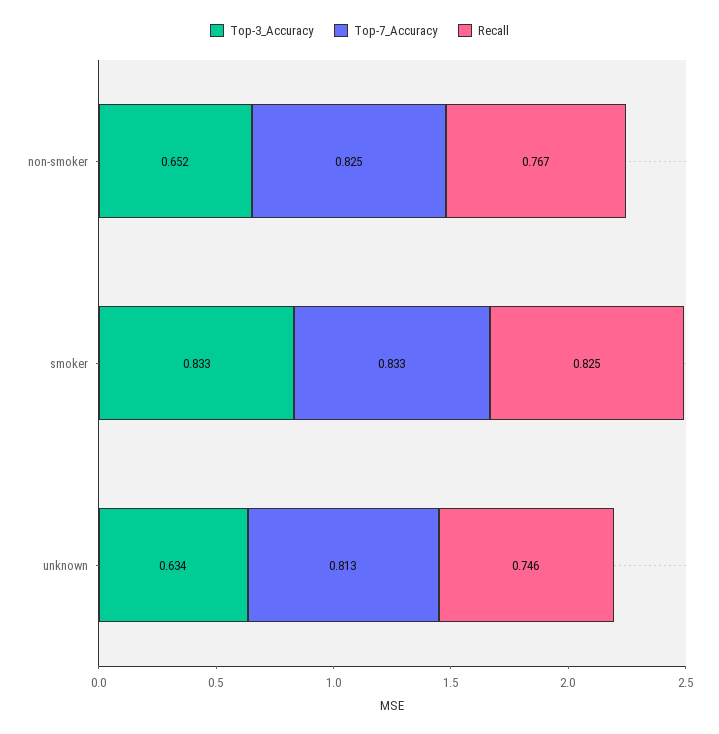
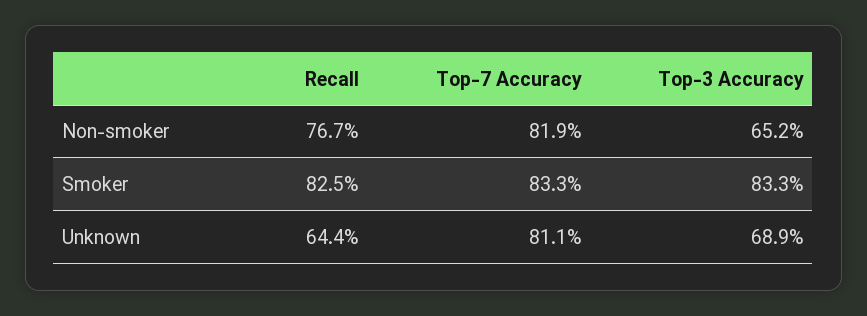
  {
    "Top-3_Accuracy": {
      "non-smoker": 0.652,
      "smoker": 0.833,
-     "unknown": 0.634
+     "unknown": 0.689
    },
    "Top-7_Accuracy": {
-     "non-smoker": 0.825,
+     "non-smoker": 0.819,
      "smoker": 0.833,
-     "unknown": 0.813
+     "unknown": 0.811
    },
    "Recall": {
      "non-smoker": 0.767,
      "smoker": 0.825,
-     "unknown": 0.746
+     "unknown": 0.644
    }
  }

